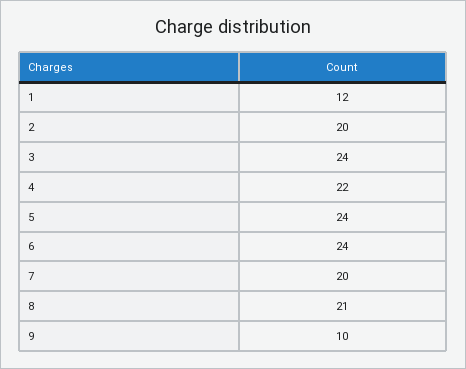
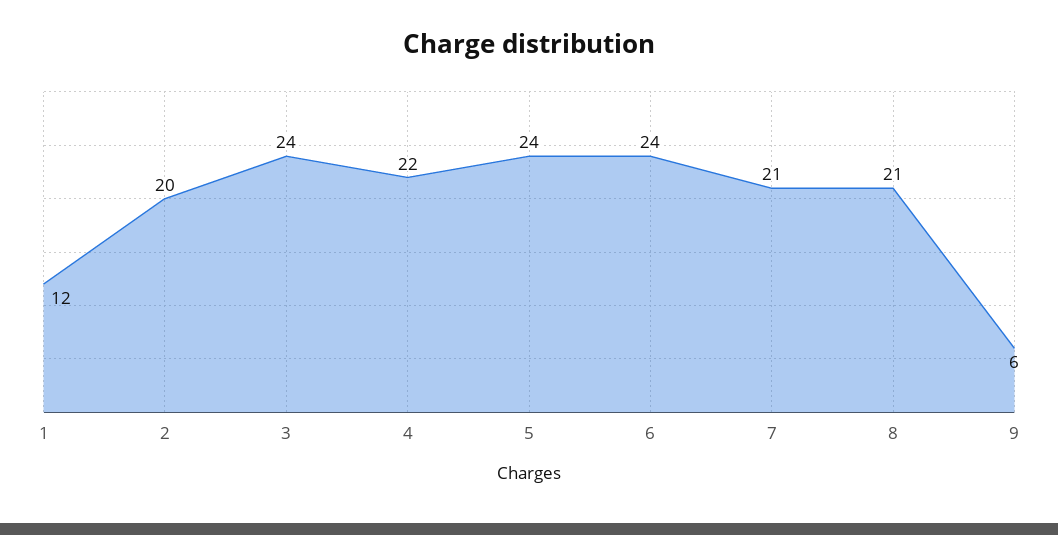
  {
    "1": 12,
    "2": 20,
    "3": 24,
    "4": 22,
    "5": 24,
    "6": 24,
-   "7": 20,
+   "7": 21,
    "8": 21,
-   "9": 10
+   "9": 6
  }

